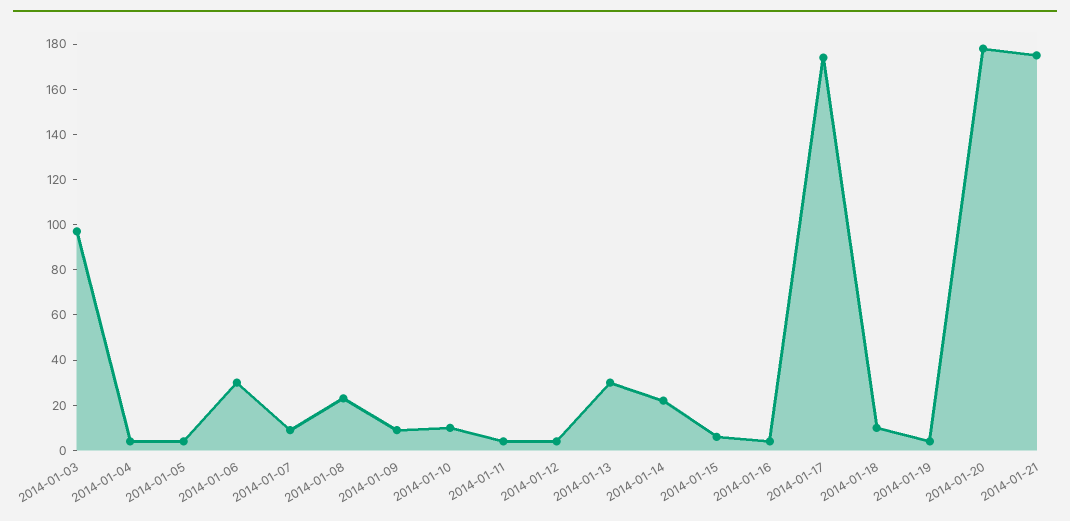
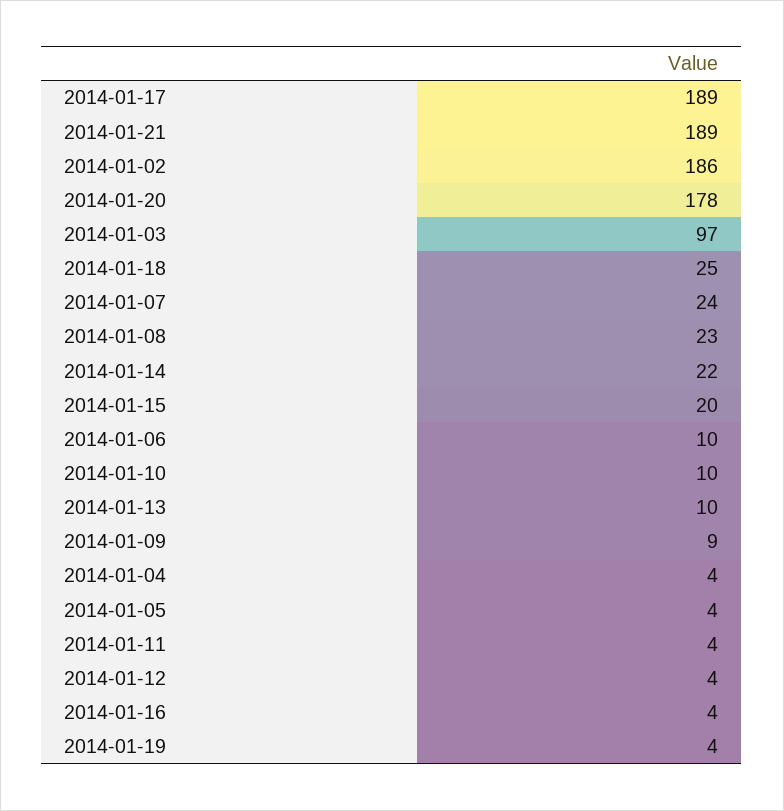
  {
    "2014-01-03": 97,
    "2014-01-04": 4,
    "2014-01-05": 4,
-   "2014-01-06": 30,
+   "2014-01-06": 10,
-   "2014-01-07": 10,
+   "2014-01-07": 24,
    "2014-01-08": 23,
    "2014-01-09": 9,
    "2014-01-10": 10,
    "2014-01-11": 4,
    "2014-01-12": 4,
-   "2014-01-13": 30,
+   "2014-01-13": 10,
    "2014-01-14": 22,
-   "2014-01-15": 5,
+   "2014-01-15": 20,
    "2014-01-16": 4,
-   "2014-01-17": 175,
+   "2014-01-17": 189,
-   "2014-01-18": 10,
+   "2014-01-18": 25,
    "2014-01-19": 4,
    "2014-01-20": 178,
-   "2014-01-21": 175
+   "2014-01-21": 189,
+   "2014-01-02": 186
  }

